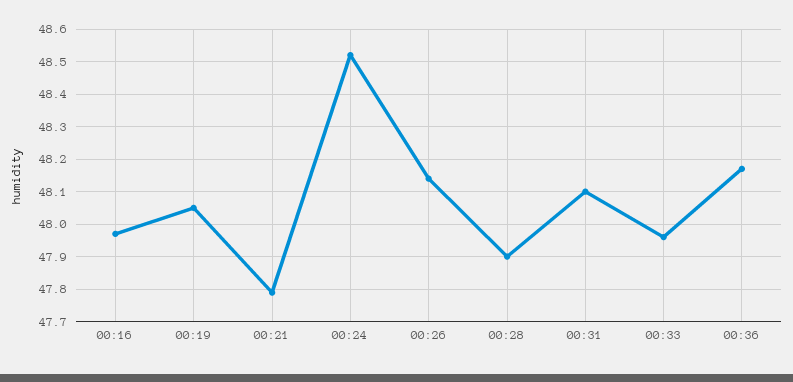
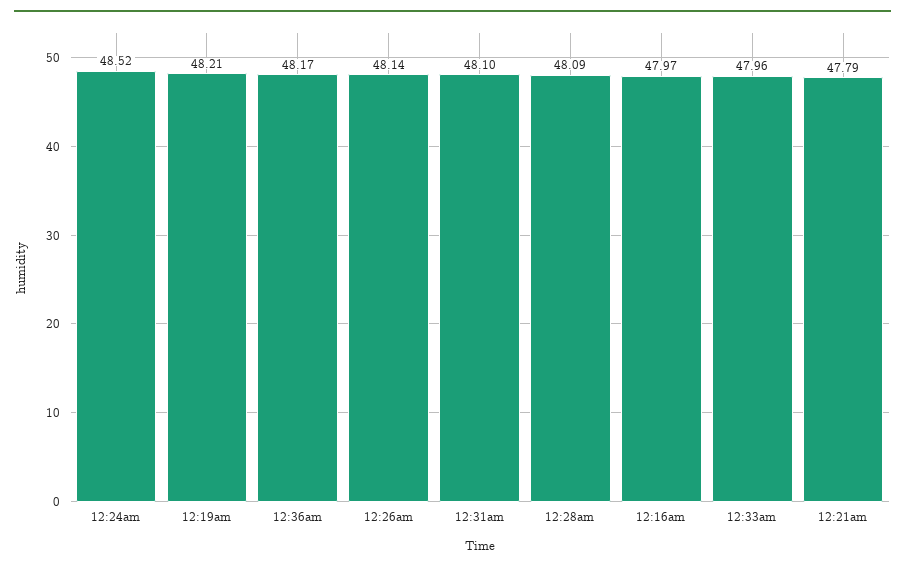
  {
    "00:16": 47.97,
-   "00:19": 48.05,
+   "00:19": 48.21,
    "00:21": 47.79,
    "00:24": 48.52,
    "00:26": 48.14,
-   "00:28": 47.9,
+   "00:28": 48.09,
    "00:31": 48.1,
    "00:33": 47.96,
    "00:36": 48.17
  }

